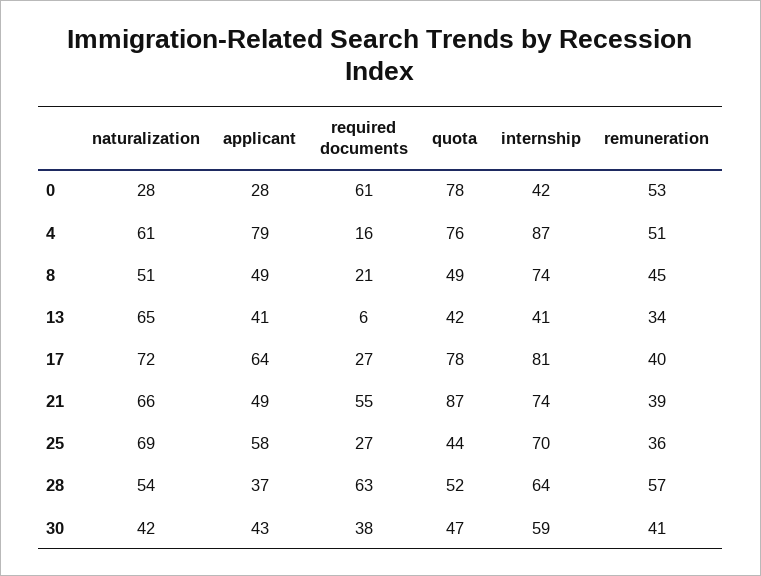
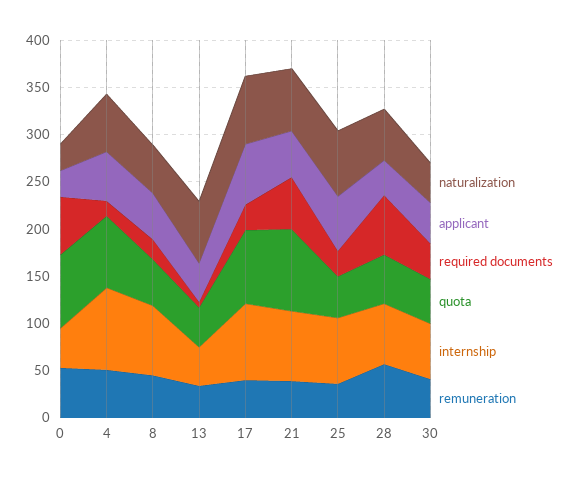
  {
    "naturalization": {
      "0": 28,
      "4": 61,
      "8": 51,
      "13": 65,
      "17": 72,
      "21": 66,
      "25": 69,
      "28": 54,
      "30": 42
    },
    "applicant": {
      "0": 28,
-     "4": 79,
+     "4": 50,
      "8": 49,
      "13": 41,
      "17": 64,
      "21": 49,
      "25": 58,
      "28": 37,
      "30": 43
    },
    "required documents": {
      "0": 61,
      "4": 16,
      "8": 21,
      "13": 6,
      "17": 27,
      "21": 55,
      "25": 27,
      "28": 63,
      "30": 38
    },
    "quota": {
      "0": 78,
      "4": 76,
      "8": 49,
      "13": 42,
      "17": 78,
      "21": 87,
      "25": 44,
      "28": 52,
      "30": 47
    },
    "internship": {
      "0": 42,
      "4": 87,
      "8": 74,
      "13": 41,
      "17": 81,
      "21": 74,
      "25": 70,
      "28": 64,
      "30": 59
    },
    "remuneration": {
      "0": 53,
      "4": 51,
      "8": 45,
      "13": 34,
      "17": 40,
      "21": 39,
      "25": 36,
      "28": 57,
      "30": 41
    }
  }

